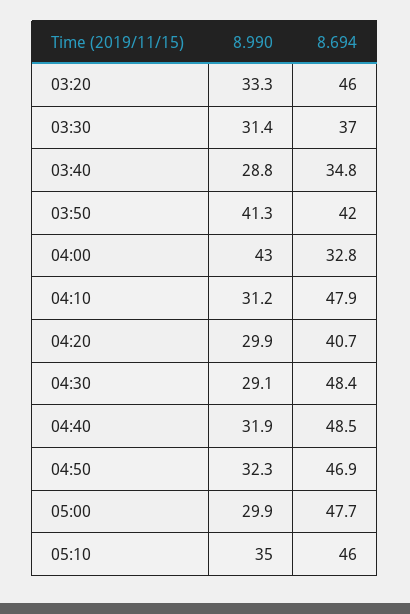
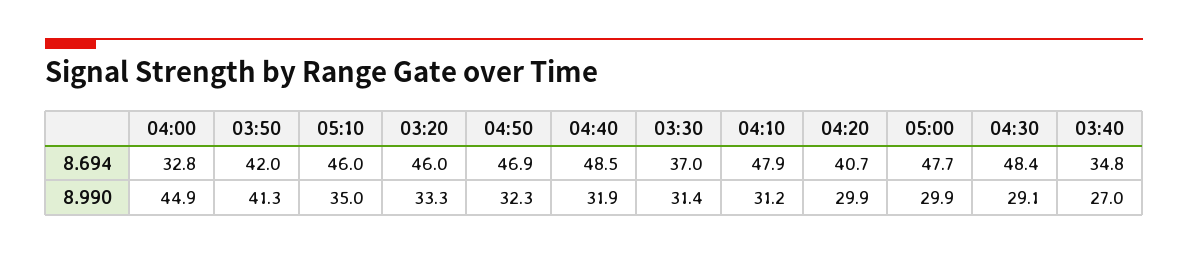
  {
    "8.990": {
      "03:20": 33.3,
      "03:30": 31.4,
-     "03:40": 28.8,
+     "03:40": 27,
      "03:50": 41.3,
-     "04:00": 43,
+     "04:00": 44.9,
      "04:10": 31.2,
      "04:20": 29.9,
      "04:30": 29.1,
      "04:40": 31.9,
      "04:50": 32.3,
      "05:00": 29.9,
      "05:10": 35
    },
    "8.694": {
      "03:20": 46,
      "03:30": 37,
      "03:40": 34.8,
      "03:50": 42,
      "04:00": 32.8,
      "04:10": 47.9,
      "04:20": 40.7,
      "04:30": 48.4,
      "04:40": 48.5,
      "04:50": 46.9,
      "05:00": 47.7,
      "05:10": 46
    }
  }

